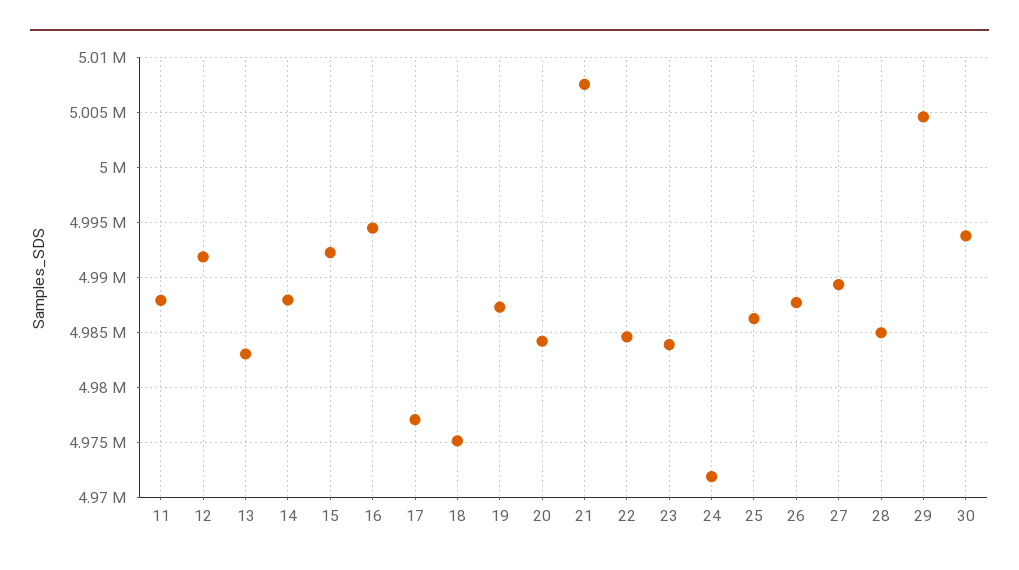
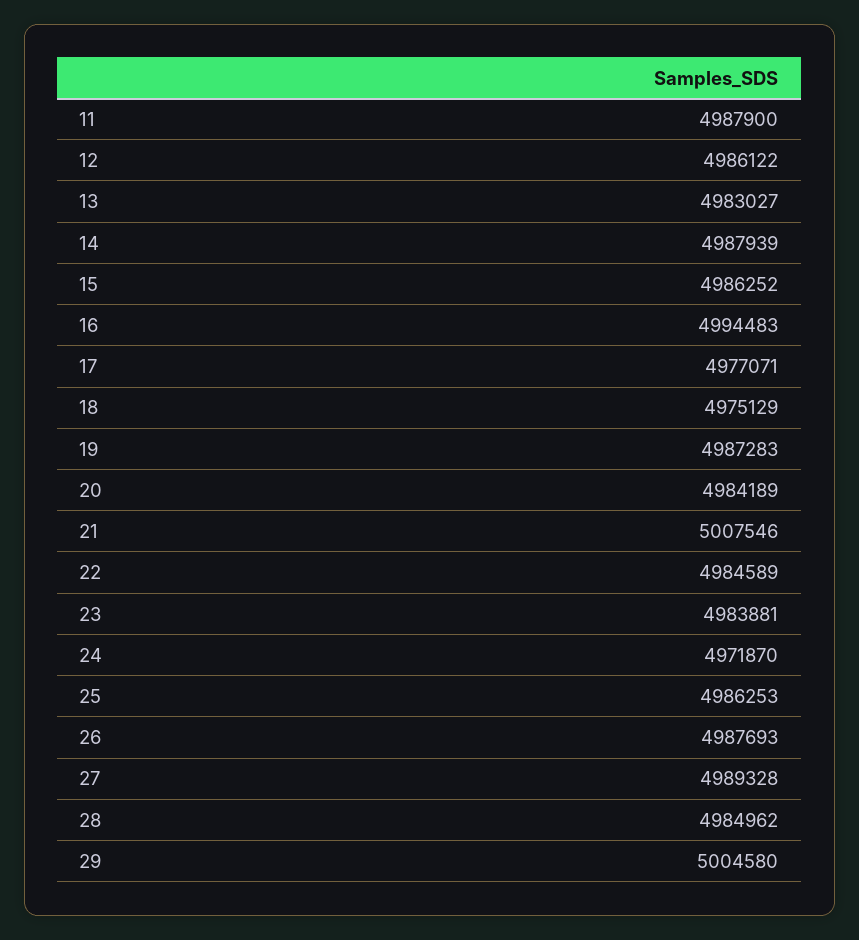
  {
    "11": 4987900,
-   "12": 4992000,
+   "12": 4986122,
    "13": 4983027,
    "14": 4987939,
-   "15": 4992000,
+   "15": 4986252,
    "16": 4994483,
    "17": 4977071,
    "18": 4975129,
    "19": 4987283,
    "20": 4984189,
    "21": 5007546,
    "22": 4984589,
    "23": 4983881,
    "24": 4971870,
    "25": 4986253,
    "26": 4987693,
    "27": 4989328,
    "28": 4984962,
-   "29": 5004580,
+   "29": 5004580
-   "30": 4994000
  }

